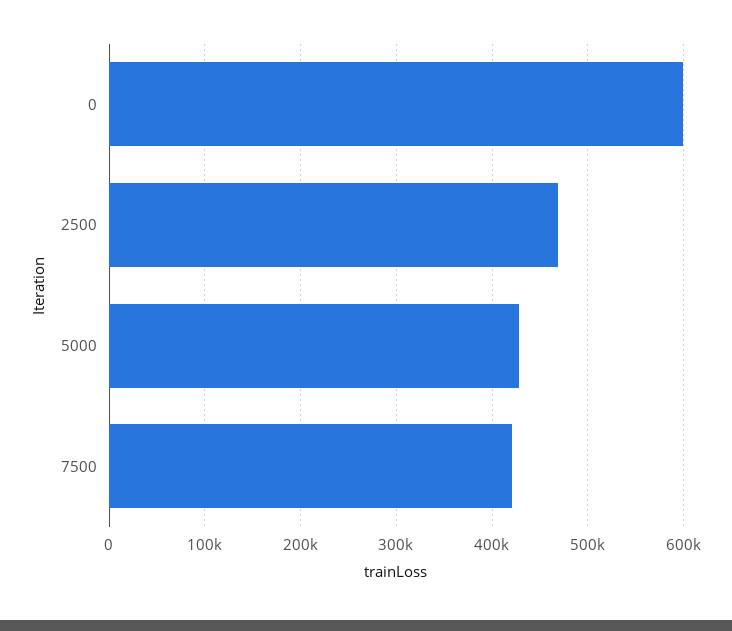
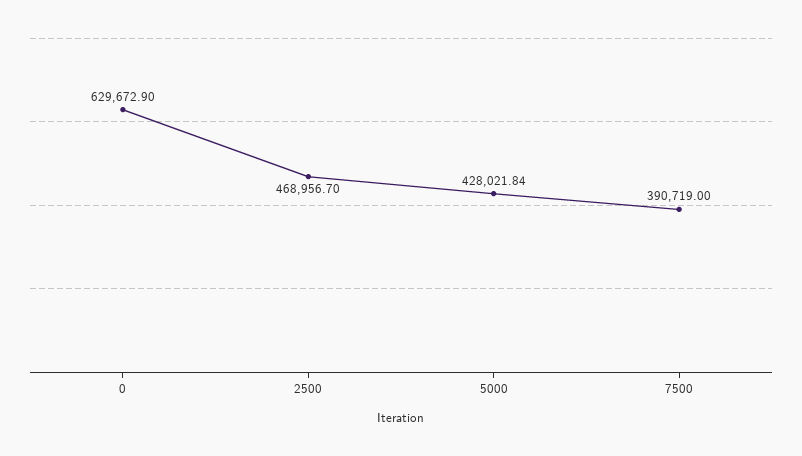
  {
-   "0": 600000,
+   "0": 629672.9,
    "2500": 468956.7,
    "5000": 428021.84,
-   "7500": 420000
+   "7500": 390719
  }

